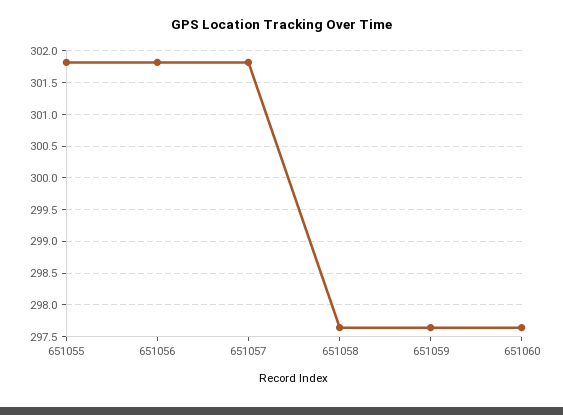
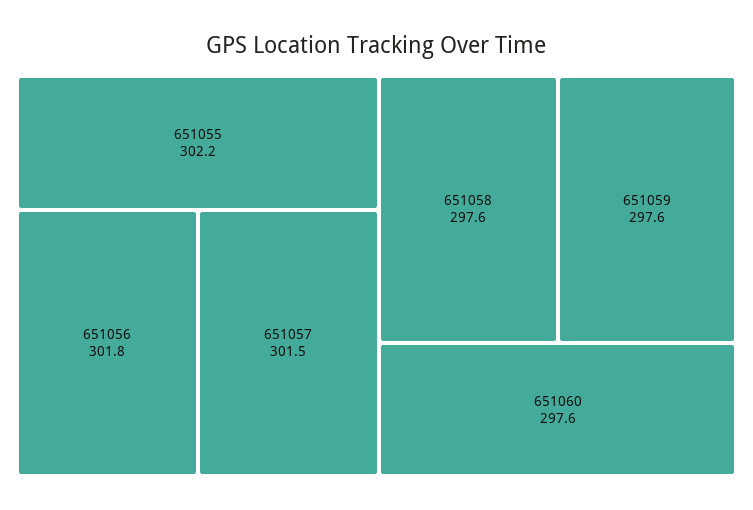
  {
-   "651055": 301.8,
+   "651055": 302.2,
    "651056": 301.8,
-   "651057": 301.8,
+   "651057": 301.5,
    "651058": 297.6,
    "651059": 297.6,
    "651060": 297.6
  }

